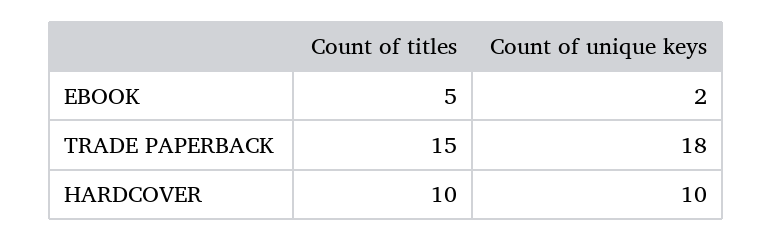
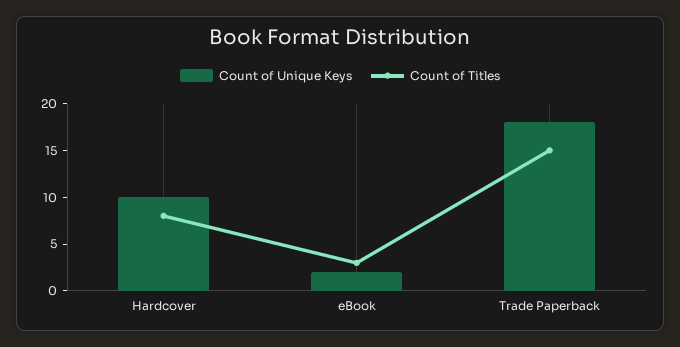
  {
    "Count of titles": {
-     "EBOOK": 5,
+     "EBOOK": 3,
      "TRADE PAPERBACK": 15,
-     "HARDCOVER": 10
+     "HARDCOVER": 8
    },
    "Count of unique keys": {
      "EBOOK": 2,
      "TRADE PAPERBACK": 18,
      "HARDCOVER": 10
    }
  }

